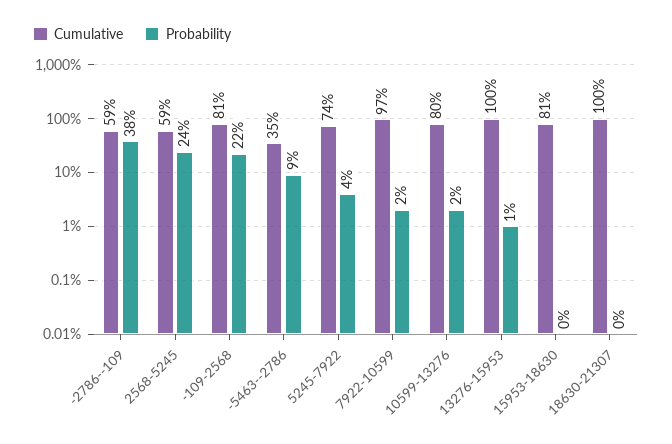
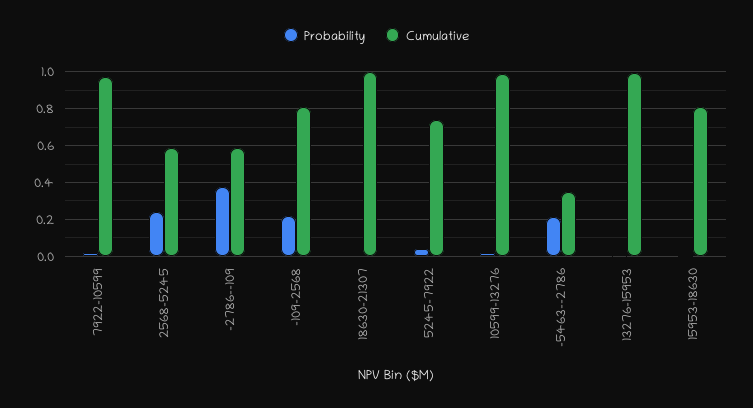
  {
    "Cumulative": {
      "-2786--109": 0.59,
      "2568-5245": 0.59,
      "-109-2568": 0.81,
      "-5463--2786": 0.35,
      "5245-7922": 0.74,
      "7922-10599": 0.97,
-     "10599-13276": 0.8,
+     "10599-13276": 1,
      "13276-15953": 1,
      "15953-18630": 0.81,
      "18630-21307": 1
    },
    "Probability": {
      "-2786--109": 0.38,
      "2568-5245": 0.24,
      "-109-2568": 0.22,
-     "-5463--2786": 0.09,
+     "-5463--2786": 0.2,
      "5245-7922": 0.04,
      "7922-10599": 0.02,
      "10599-13276": 0.02,
      "13276-15953": 0.01,
      "15953-18630": 0,
      "18630-21307": 0
    }
  }

